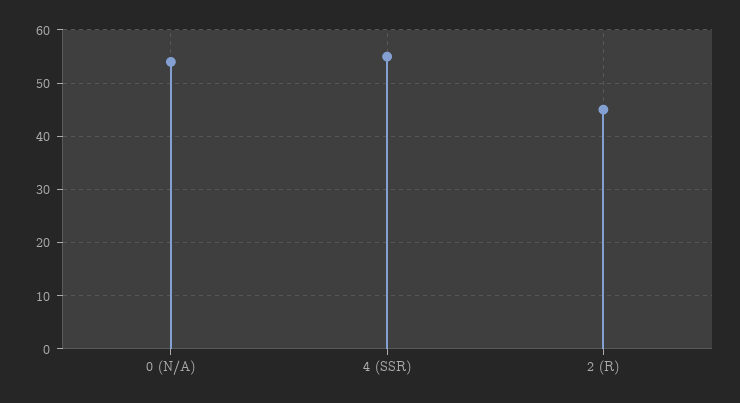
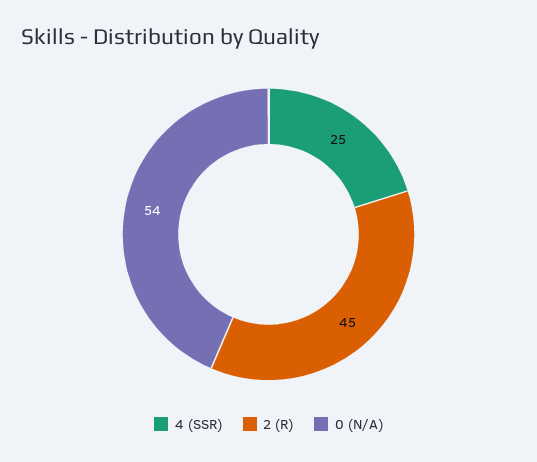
  {
    "0 (N/A)": 54,
-   "4 (SSR)": 55,
+   "4 (SSR)": 25,
    "2 (R)": 45
  }

